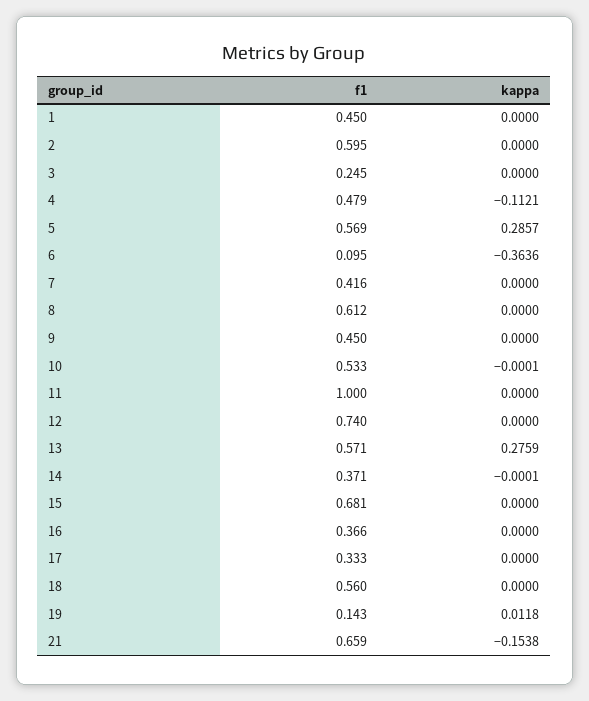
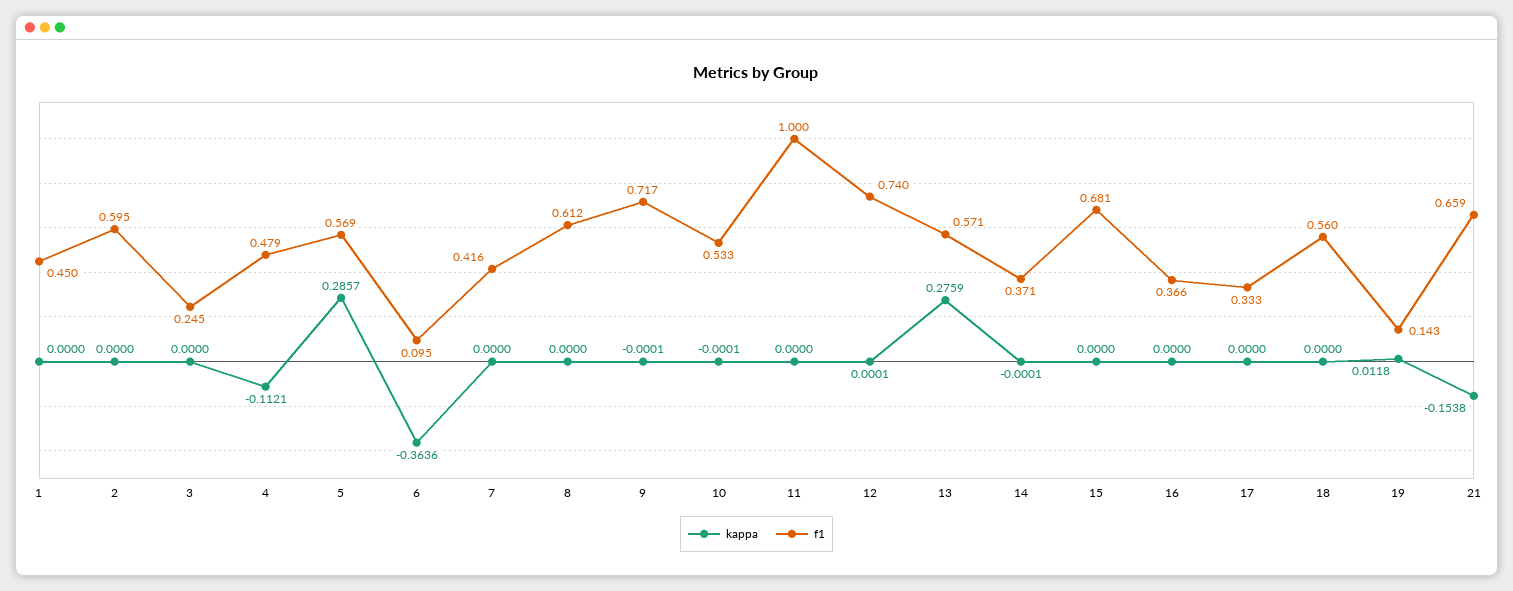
  {
    "f1": {
      "1": 0.45,
      "2": 0.595,
      "3": 0.245,
      "4": 0.479,
      "5": 0.569,
      "6": 0.095,
      "7": 0.416,
      "8": 0.612,
-     "9": 0.45,
+     "9": 0.717,
      "10": 0.533,
      "11": 1,
      "12": 0.74,
      "13": 0.571,
      "14": 0.371,
      "15": 0.681,
      "16": 0.366,
      "17": 0.333,
      "18": 0.56,
      "19": 0.143,
      "21": 0.659
    },
    "kappa": {
      "1": 0,
      "2": 0,
      "3": 0,
      "4": -0.1121,
      "5": 0.2857,
      "6": -0.3636,
      "7": 0,
      "8": 0,
-     "9": 0,
+     "9": -0.0001,
      "10": -0.0001,
      "11": 0,
-     "12": 0,
+     "12": 0.0001,
      "13": 0.2759,
      "14": -0.0001,
      "15": 0,
      "16": 0,
      "17": 0,
      "18": 0,
      "19": 0.0118,
      "21": -0.1538
    }
  }

